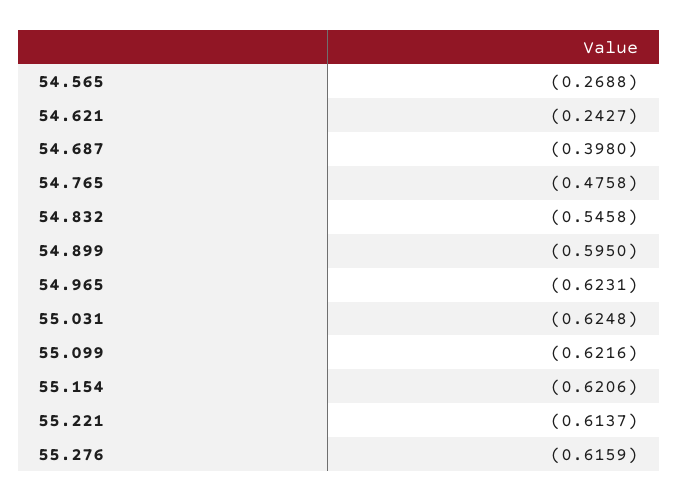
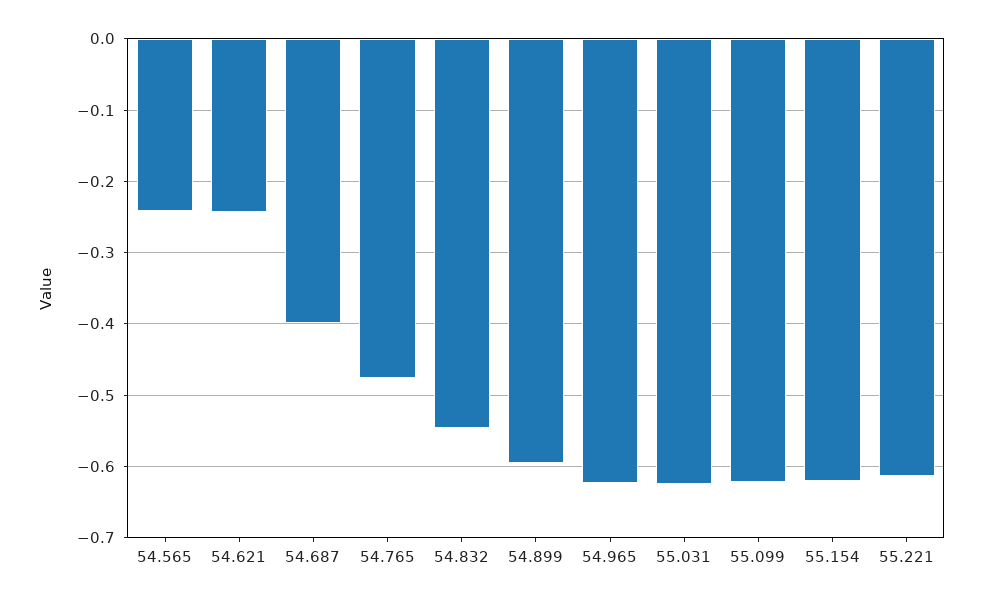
  {
-   "54.565": -0.2688,
+   "54.565": -0.24,
    "54.621": -0.2427,
    "54.687": -0.398,
    "54.765": -0.4758,
    "54.832": -0.5458,
    "54.899": -0.595,
    "54.965": -0.6231,
    "55.031": -0.6248,
    "55.099": -0.6216,
    "55.154": -0.6206,
-   "55.221": -0.6137,
+   "55.221": -0.6137
-   "55.276": -0.6159
  }

